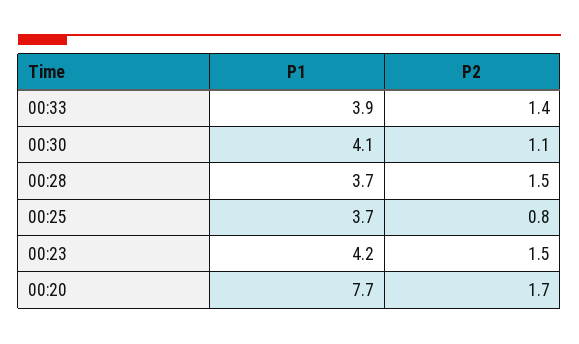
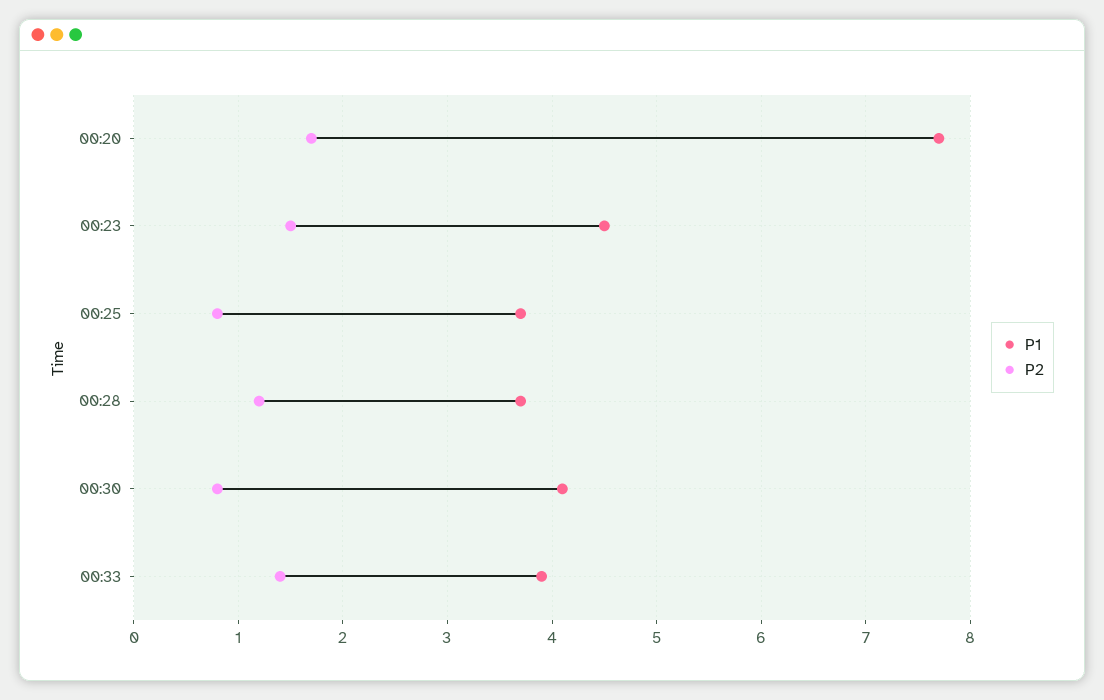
  {
    "P1": {
      "00:33": 3.9,
      "00:30": 4.1,
      "00:28": 3.7,
      "00:25": 3.7,
-     "00:23": 4.2,
+     "00:23": 4.5,
      "00:20": 7.7
    },
    "P2": {
      "00:33": 1.4,
-     "00:30": 1.1,
+     "00:30": 0.8,
-     "00:28": 1.5,
+     "00:28": 1.2,
      "00:25": 0.8,
      "00:23": 1.5,
      "00:20": 1.7
    }
  }

